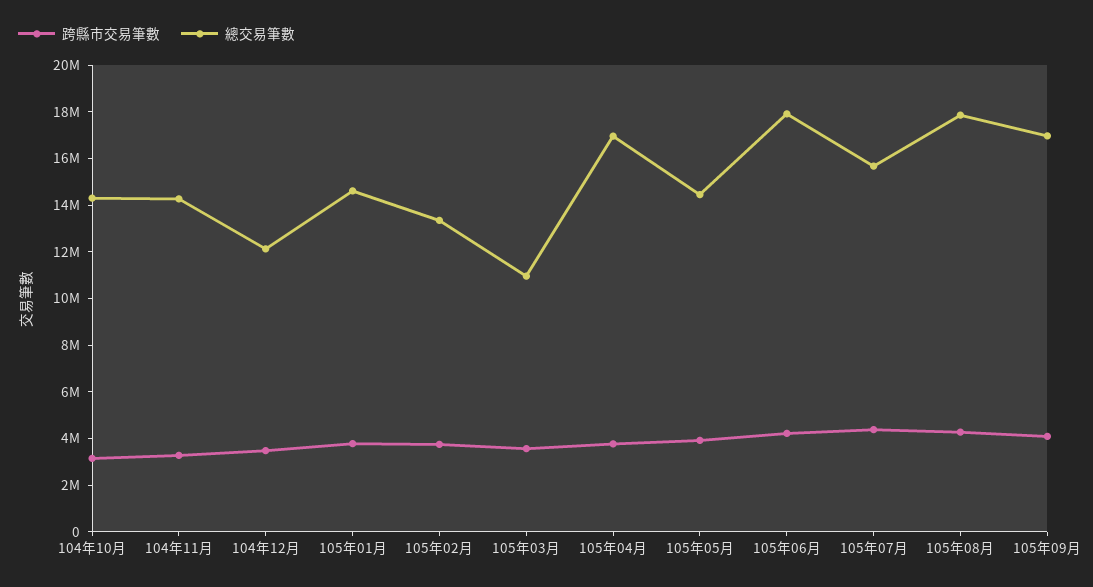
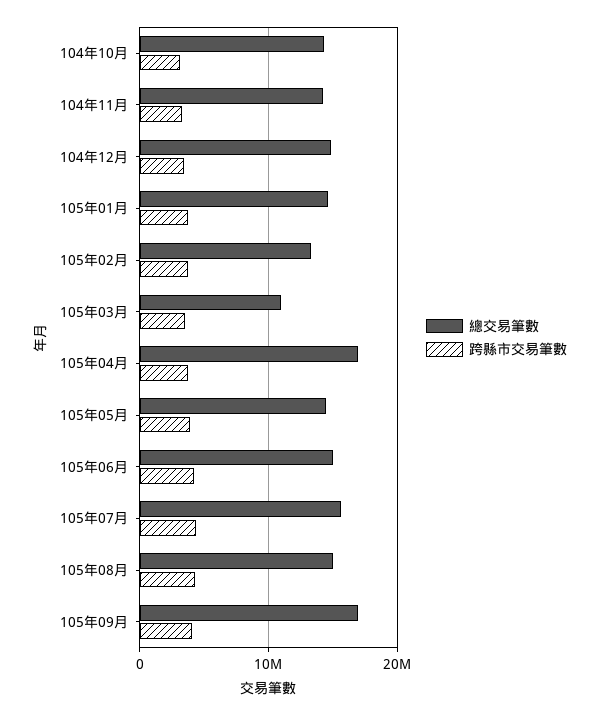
  {
    "跨縣市交易筆數": {
      "104年10月": 3000000,
      "104年11月": 3500000,
      "104年12月": 3500000,
      "105年01月": 4000000,
      "105年02月": 3500000,
      "105年03月": 3500000,
      "105年04月": 4000000,
      "105年05月": 4000000,
      "105年06月": 4000000,
      "105年07月": 4500000,
      "105年08月": 4500000,
      "105年09月": 4000000
    },
    "總交易筆數": {
      "104年10月": 14500000,
      "104年11月": 14500000,
-     "104年12月": 12000000,
+     "104年12月": 15000000,
      "105年01月": 14500000,
      "105年02月": 13500000,
      "105年03月": 11000000,
      "105年04月": 17000000,
      "105年05月": 14500000,
-     "105年06月": 18000000,
+     "105年06月": 15000000,
      "105年07月": 15500000,
-     "105年08月": 18000000,
+     "105年08月": 15000000,
      "105年09月": 17000000
    }
  }

